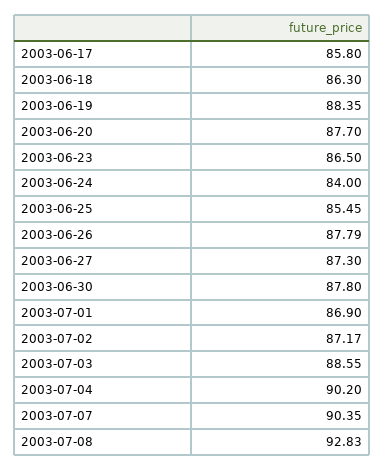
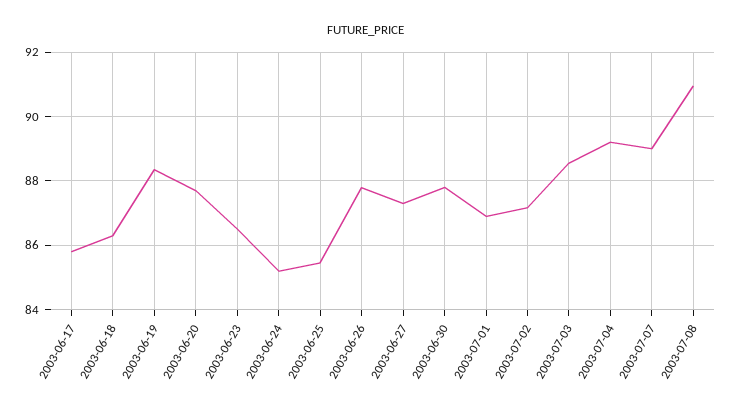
  {
    "2003-06-17": 85.8,
    "2003-06-18": 86.3,
    "2003-06-19": 88.35,
    "2003-06-20": 87.7,
    "2003-06-23": 86.5,
-   "2003-06-24": 84,
+   "2003-06-24": 85.2,
    "2003-06-25": 85.45,
    "2003-06-26": 87.79,
    "2003-06-27": 87.3,
    "2003-06-30": 87.8,
    "2003-07-01": 86.9,
    "2003-07-02": 87.17,
    "2003-07-03": 88.55,
-   "2003-07-04": 90.2,
+   "2003-07-04": 89.2,
-   "2003-07-07": 90.35,
+   "2003-07-07": 89,
-   "2003-07-08": 92.83
+   "2003-07-08": 91
  }

